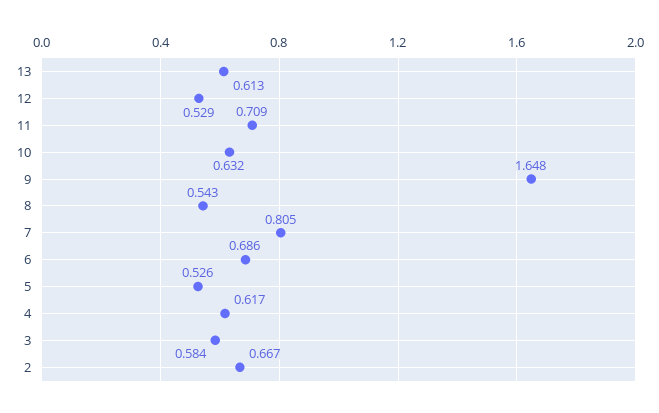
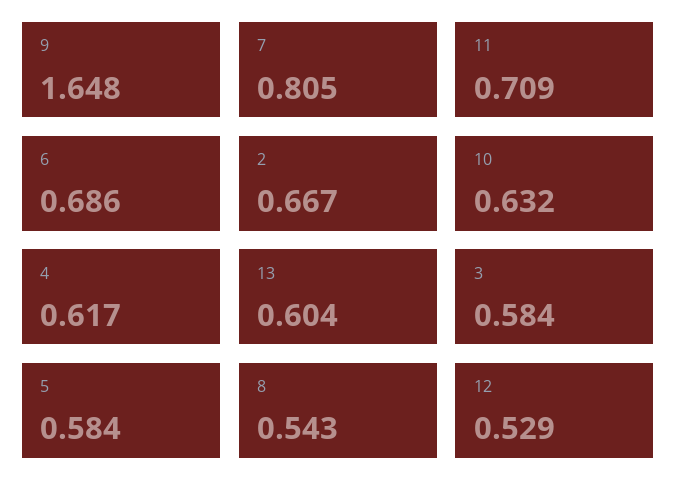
  {
-   "13": 0.613,
+   "13": 0.604,
    "12": 0.529,
    "11": 0.709,
    "10": 0.632,
    "9": 1.648,
    "8": 0.543,
    "7": 0.805,
    "6": 0.686,
-   "5": 0.526,
+   "5": 0.584,
    "4": 0.617,
    "3": 0.584,
    "2": 0.667
  }

